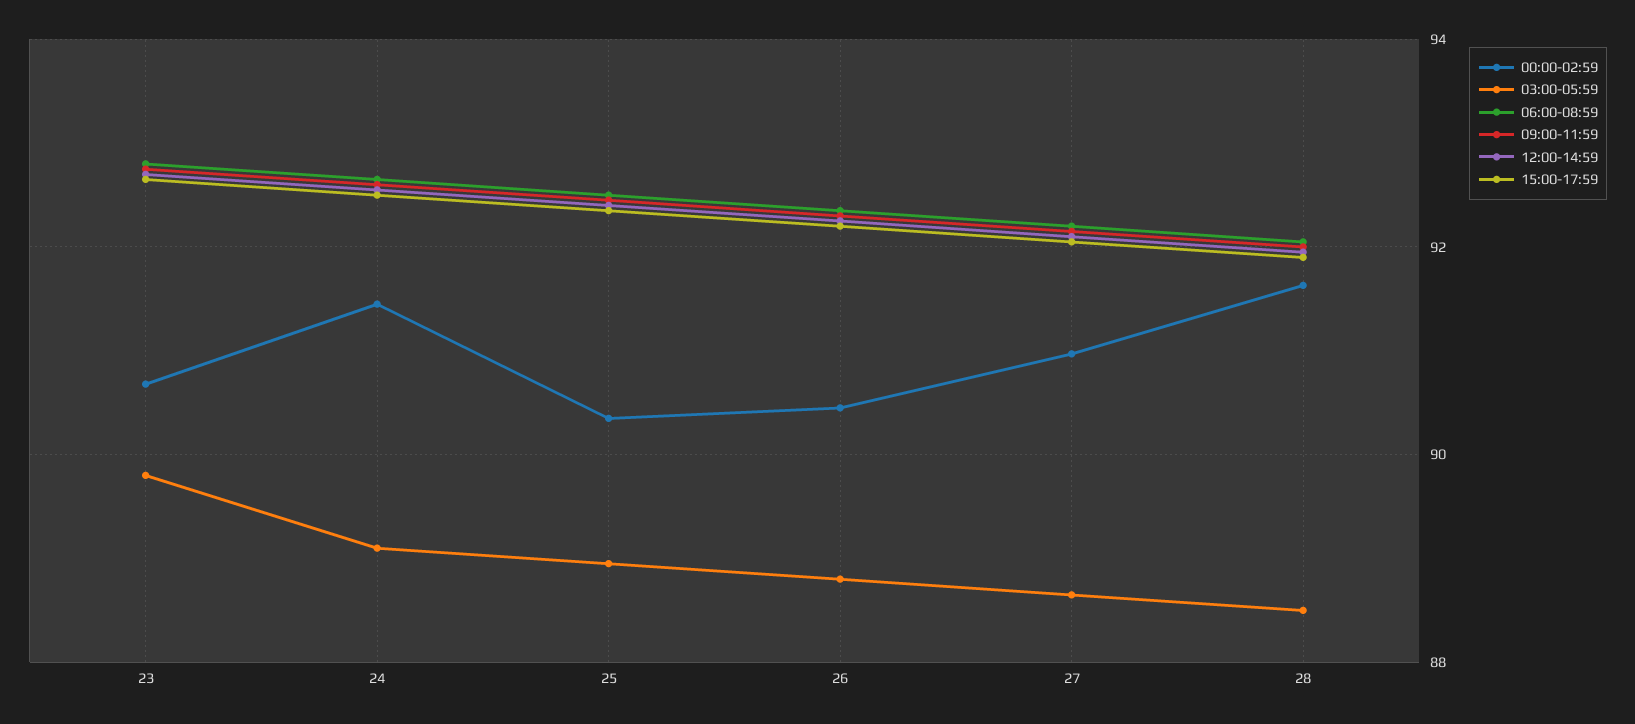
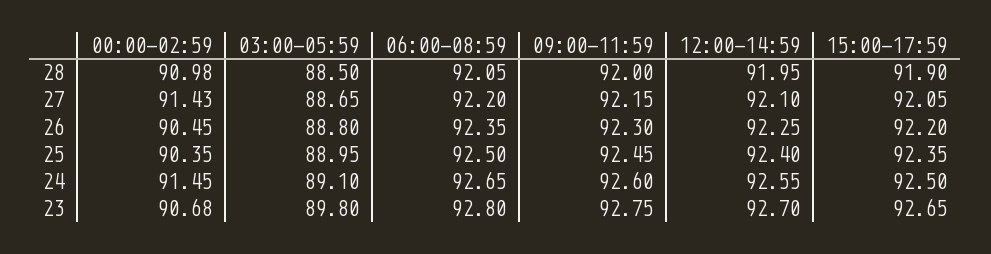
  {
    "00:00-02:59": {
      "23": 90.68,
      "24": 91.45,
      "25": 90.35,
      "26": 90.45,
-     "27": 91,
+     "27": 91.43,
-     "28": 91.6
+     "28": 90.98
    },
    "03:00-05:59": {
      "23": 89.8,
      "24": 89.1,
      "25": 88.95,
      "26": 88.8,
      "27": 88.65,
      "28": 88.5
    },
    "06:00-08:59": {
      "23": 92.8,
      "24": 92.65,
      "25": 92.5,
      "26": 92.35,
      "27": 92.2,
      "28": 92.05
    },
    "09:00-11:59": {
      "23": 92.75,
      "24": 92.6,
      "25": 92.45,
      "26": 92.3,
      "27": 92.15,
      "28": 92
    },
    "12:00-14:59": {
      "23": 92.7,
      "24": 92.55,
      "25": 92.4,
      "26": 92.25,
      "27": 92.1,
      "28": 91.95
    },
    "15:00-17:59": {
      "23": 92.65,
      "24": 92.5,
      "25": 92.35,
      "26": 92.2,
      "27": 92.05,
      "28": 91.9
    }
  }

